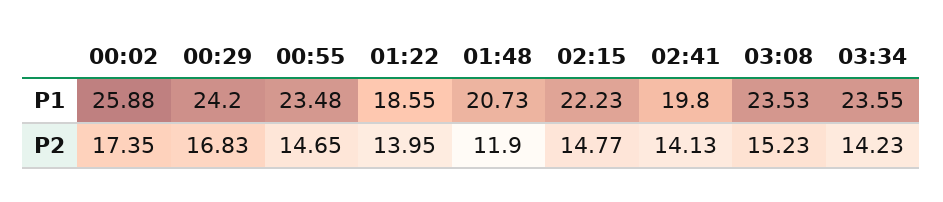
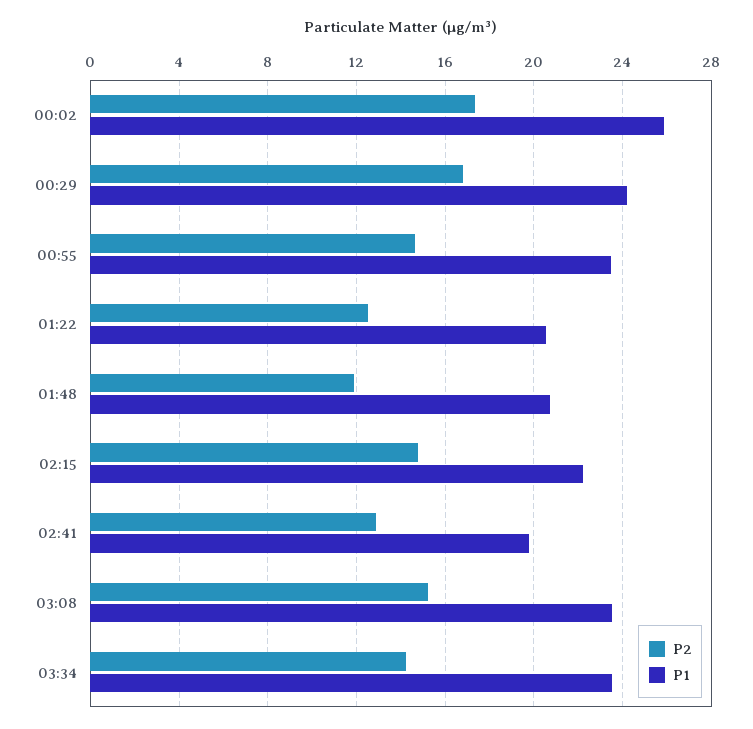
  {
    "P1": {
      "00:02": 25.88,
      "00:29": 24.2,
      "00:55": 23.48,
-     "01:22": 18.55,
+     "01:22": 20.5,
      "01:48": 20.73,
      "02:15": 22.23,
      "02:41": 19.8,
      "03:08": 23.53,
      "03:34": 23.55
    },
    "P2": {
      "00:02": 17.35,
      "00:29": 16.83,
      "00:55": 14.65,
-     "01:22": 13.95,
+     "01:22": 12.5,
      "01:48": 11.9,
      "02:15": 14.77,
-     "02:41": 14.13,
+     "02:41": 13,
      "03:08": 15.23,
      "03:34": 14.23
    }
  }

